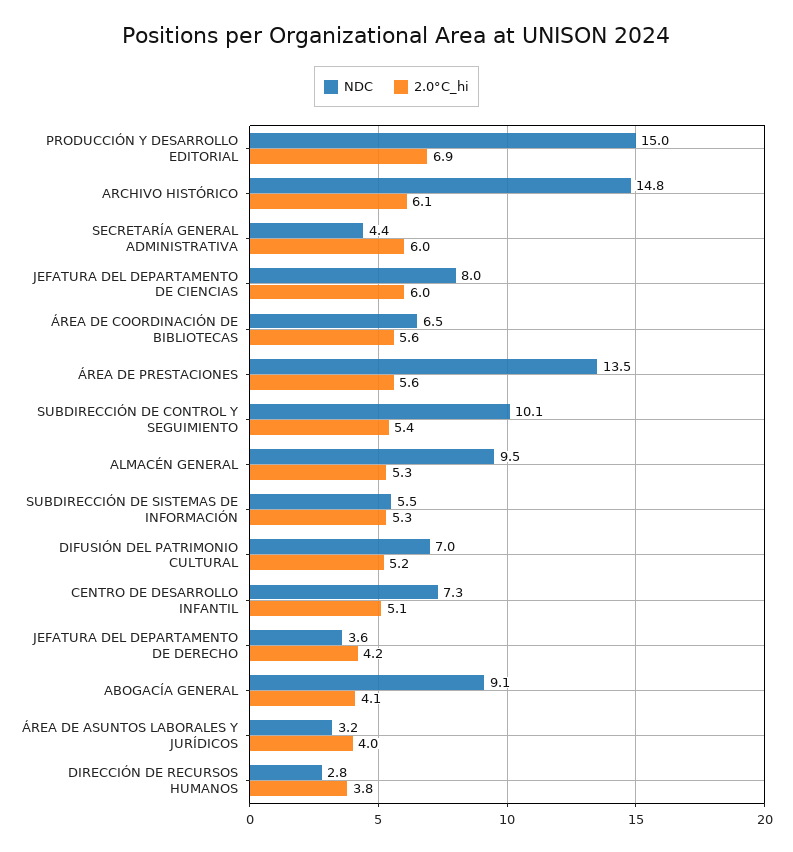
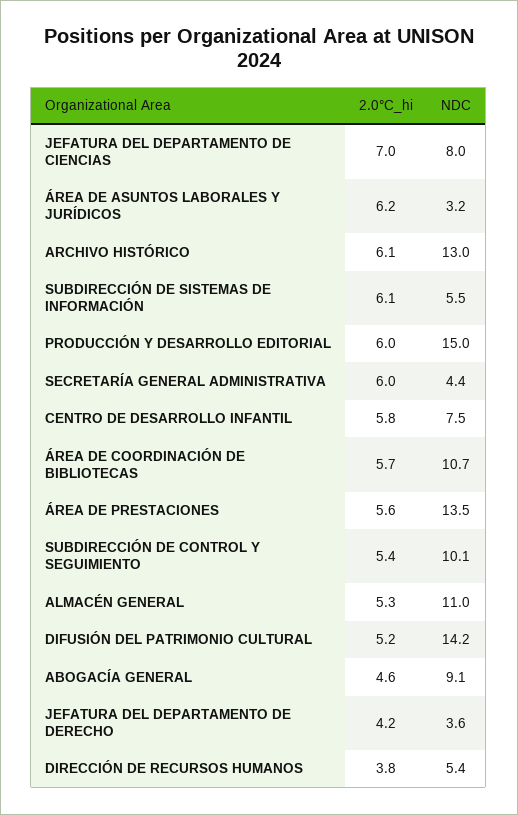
  {
    "NDC": {
      "PRODUCCIÓN Y DESARROLLO EDITORIAL": 15,
-     "ARCHIVO HISTÓRICO": 14.8,
+     "ARCHIVO HISTÓRICO": 13,
      "SECRETARÍA GENERAL ADMINISTRATIVA": 4.4,
      "JEFATURA DEL DEPARTAMENTO DE CIENCIAS": 8,
-     "ÁREA DE COORDINACIÓN DE BIBLIOTECAS": 6.5,
+     "ÁREA DE COORDINACIÓN DE BIBLIOTECAS": 10.7,
      "ÁREA DE PRESTACIONES": 13.5,
      "SUBDIRECCIÓN DE CONTROL Y SEGUIMIENTO": 10.1,
-     "ALMACÉN GENERAL": 9.5,
+     "ALMACÉN GENERAL": 11,
      "SUBDIRECCIÓN DE SISTEMAS DE INFORMACIÓN": 5.5,
-     "DIFUSIÓN DEL PATRIMONIO CULTURAL": 7,
+     "DIFUSIÓN DEL PATRIMONIO CULTURAL": 14.2,
-     "CENTRO DE DESARROLLO INFANTIL": 7.3,
+     "CENTRO DE DESARROLLO INFANTIL": 7.5,
      "JEFATURA DEL DEPARTAMENTO DE DERECHO": 3.6,
      "ABOGACÍA GENERAL": 9.1,
      "ÁREA DE ASUNTOS LABORALES Y JURÍDICOS": 3.2,
-     "DIRECCIÓN DE RECURSOS HUMANOS": 2.8
+     "DIRECCIÓN DE RECURSOS HUMANOS": 5.4
    },
    "2.0°C_hi": {
-     "PRODUCCIÓN Y DESARROLLO EDITORIAL": 6.9,
+     "PRODUCCIÓN Y DESARROLLO EDITORIAL": 6,
      "ARCHIVO HISTÓRICO": 6.1,
      "SECRETARÍA GENERAL ADMINISTRATIVA": 6,
-     "JEFATURA DEL DEPARTAMENTO DE CIENCIAS": 6,
+     "JEFATURA DEL DEPARTAMENTO DE CIENCIAS": 7,
-     "ÁREA DE COORDINACIÓN DE BIBLIOTECAS": 5.6,
+     "ÁREA DE COORDINACIÓN DE BIBLIOTECAS": 5.7,
      "ÁREA DE PRESTACIONES": 5.6,
      "SUBDIRECCIÓN DE CONTROL Y SEGUIMIENTO": 5.4,
      "ALMACÉN GENERAL": 5.3,
-     "SUBDIRECCIÓN DE SISTEMAS DE INFORMACIÓN": 5.3,
+     "SUBDIRECCIÓN DE SISTEMAS DE INFORMACIÓN": 6.1,
      "DIFUSIÓN DEL PATRIMONIO CULTURAL": 5.2,
-     "CENTRO DE DESARROLLO INFANTIL": 5.1,
+     "CENTRO DE DESARROLLO INFANTIL": 5.8,
      "JEFATURA DEL DEPARTAMENTO DE DERECHO": 4.2,
-     "ABOGACÍA GENERAL": 4.1,
+     "ABOGACÍA GENERAL": 4.6,
-     "ÁREA DE ASUNTOS LABORALES Y JURÍDICOS": 4,
+     "ÁREA DE ASUNTOS LABORALES Y JURÍDICOS": 6.2,
      "DIRECCIÓN DE RECURSOS HUMANOS": 3.8
    }
  }

